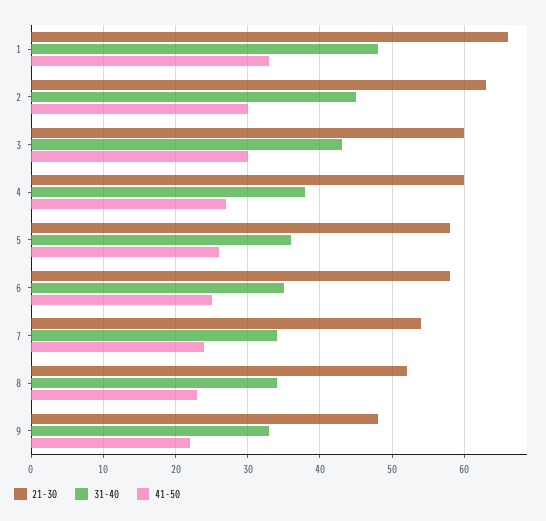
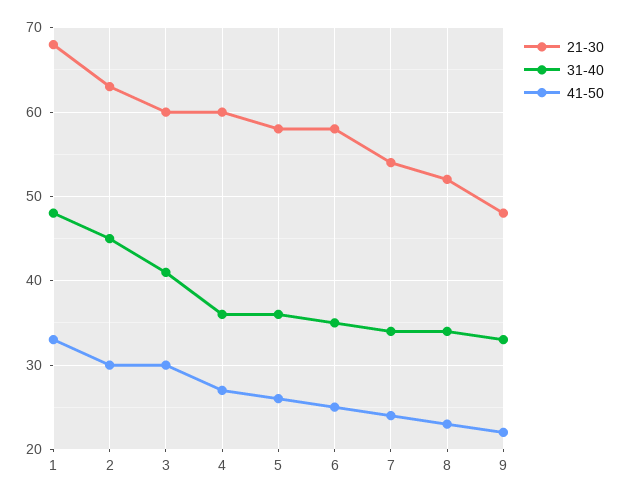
  {
    "21-30": {
-     "1": 66,
+     "1": 68,
      "2": 63,
      "3": 60,
      "4": 60,
      "5": 58,
      "6": 58,
      "7": 54,
      "8": 52,
      "9": 48
    },
    "31-40": {
      "1": 48,
      "2": 45,
-     "3": 43,
+     "3": 41,
-     "4": 38,
+     "4": 36,
      "5": 36,
      "6": 35,
      "7": 34,
      "8": 34,
      "9": 33
    },
    "41-50": {
      "1": 33,
      "2": 30,
      "3": 30,
      "4": 27,
      "5": 26,
      "6": 25,
      "7": 24,
      "8": 23,
      "9": 22
    }
  }

